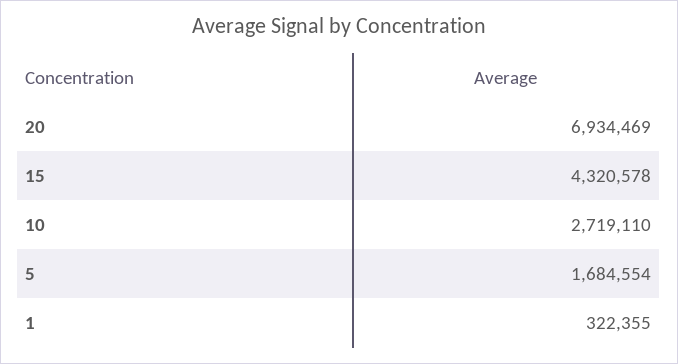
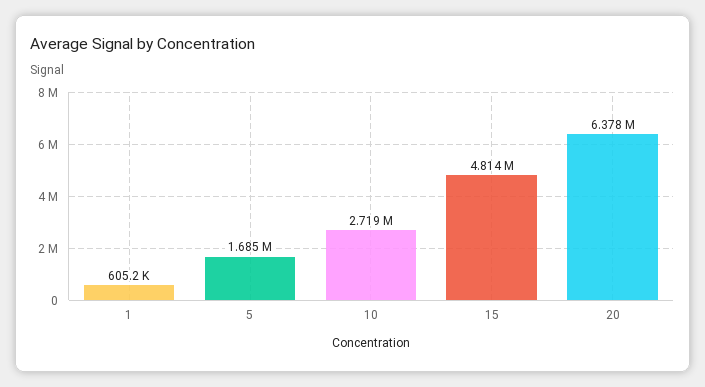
  {
-   "20": 6934469,
+   "20": 6378000,
-   "15": 4320578,
+   "15": 4814000,
    "10": 2719110,
    "5": 1684554,
-   "1": 322355
+   "1": 605200
  }

